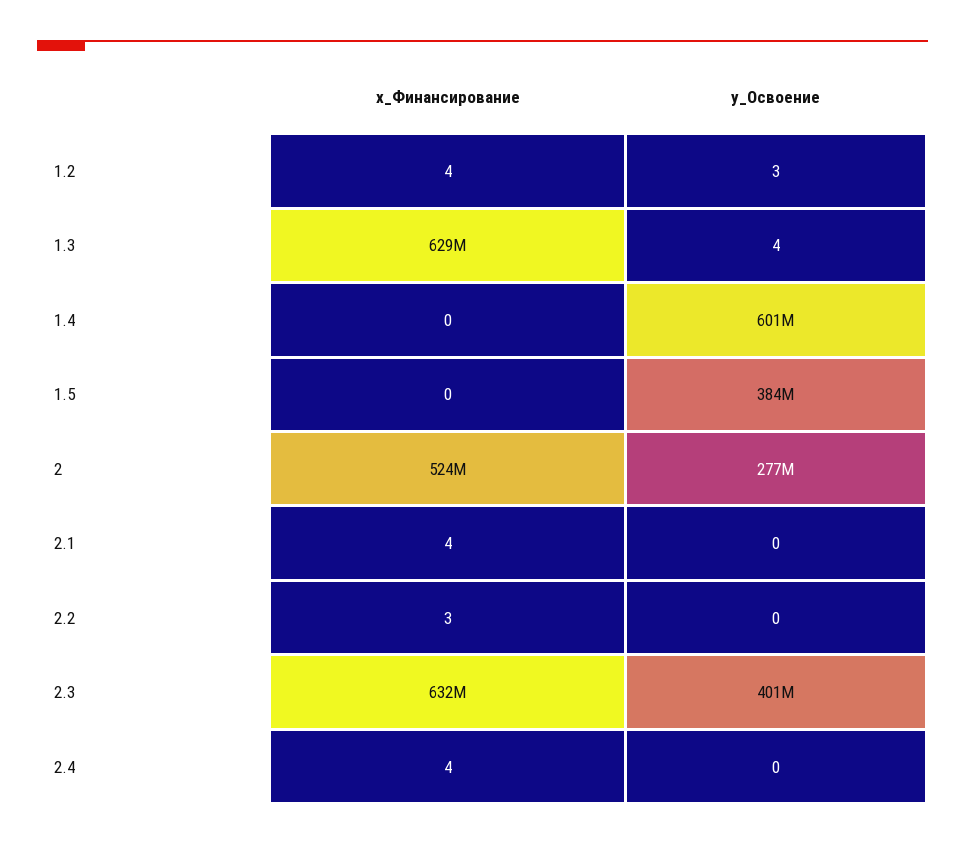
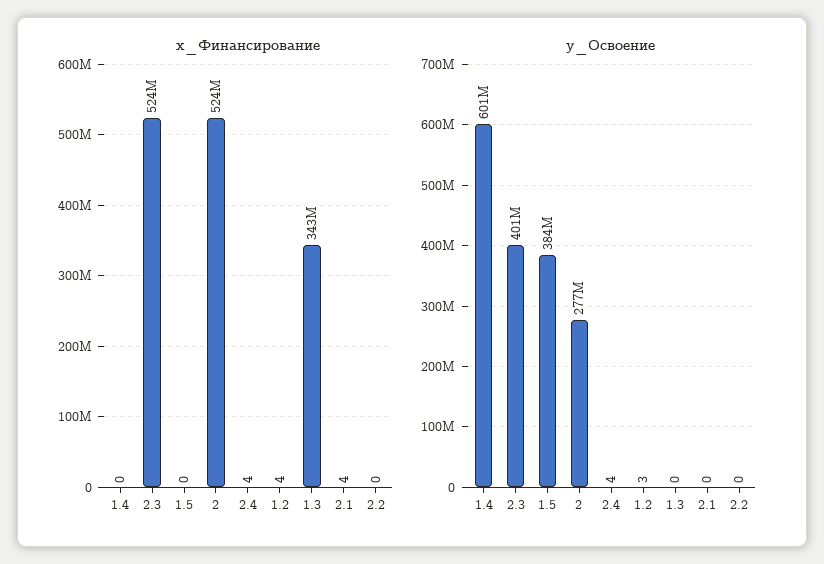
  {
    "x_Финансирование": {
      "1.2": 4,
-     "1.3": 629000000,
+     "1.3": 343000000,
      "1.4": 0,
      "1.5": 0,
      "2": 524000000,
      "2.1": 4,
-     "2.2": 3,
+     "2.2": 0,
-     "2.3": 632000000,
+     "2.3": 524000000,
      "2.4": 4
    },
    "y_Освоение": {
      "1.2": 3,
-     "1.3": 4,
+     "1.3": 0,
      "1.4": 601000000,
      "1.5": 384000000,
      "2": 277000000,
      "2.1": 0,
      "2.2": 0,
      "2.3": 401000000,
-     "2.4": 0
+     "2.4": 4
    }
  }

